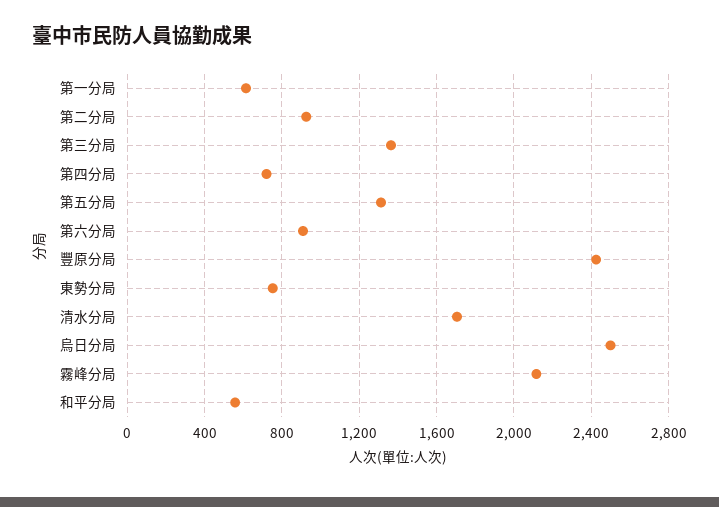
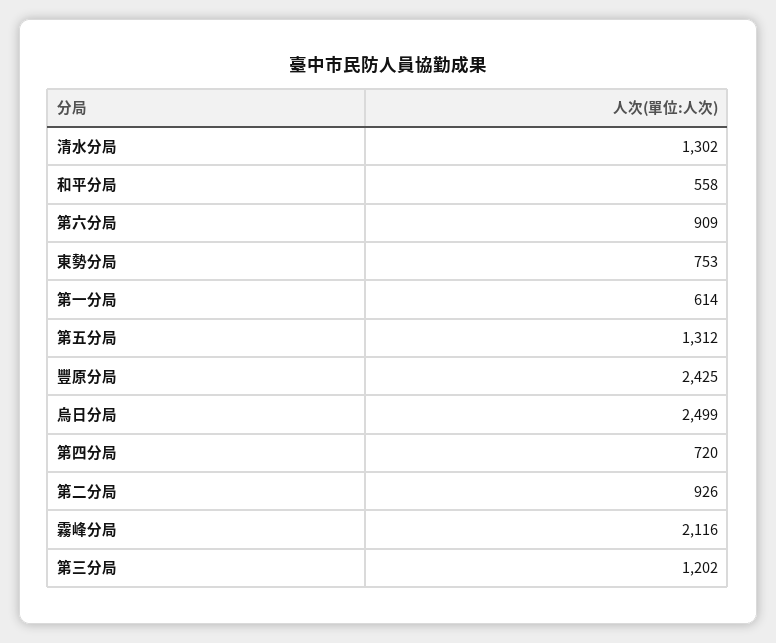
  {
    "第一分局": 614,
    "第二分局": 926,
-   "第三分局": 1350,
+   "第三分局": 1202,
    "第四分局": 720,
    "第五分局": 1312,
    "第六分局": 909,
    "豐原分局": 2425,
    "東勢分局": 753,
-   "清水分局": 1700,
+   "清水分局": 1302,
    "烏日分局": 2499,
    "霧峰分局": 2116,
    "和平分局": 558
  }

